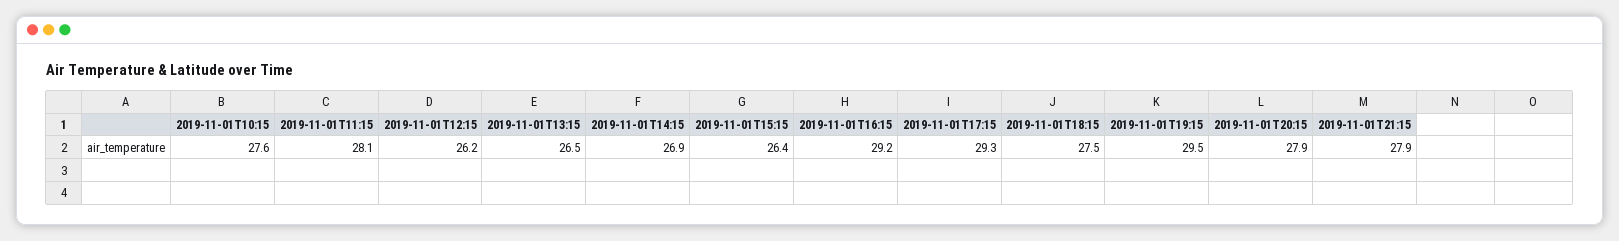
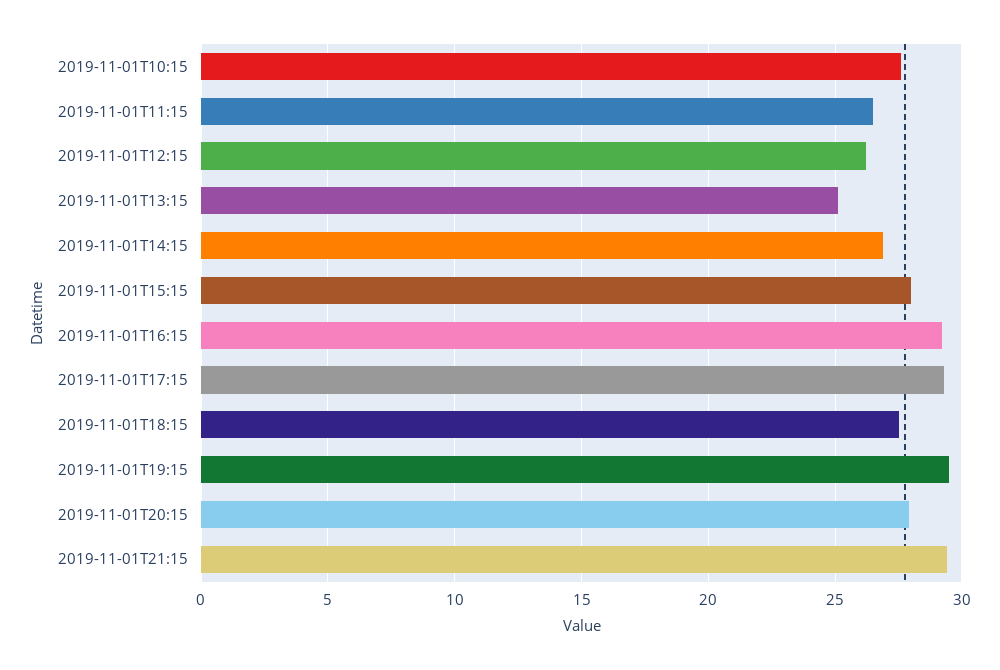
  {
    "2019-11-01T10:15": 27.6,
-   "2019-11-01T11:15": 28.1,
+   "2019-11-01T11:15": 26.5,
    "2019-11-01T12:15": 26.2,
-   "2019-11-01T13:15": 26.5,
+   "2019-11-01T13:15": 25,
    "2019-11-01T14:15": 26.9,
-   "2019-11-01T15:15": 26.4,
+   "2019-11-01T15:15": 28,
    "2019-11-01T16:15": 29.2,
    "2019-11-01T17:15": 29.3,
    "2019-11-01T18:15": 27.5,
    "2019-11-01T19:15": 29.5,
    "2019-11-01T20:15": 27.9,
-   "2019-11-01T21:15": 27.9
+   "2019-11-01T21:15": 29.5
  }

